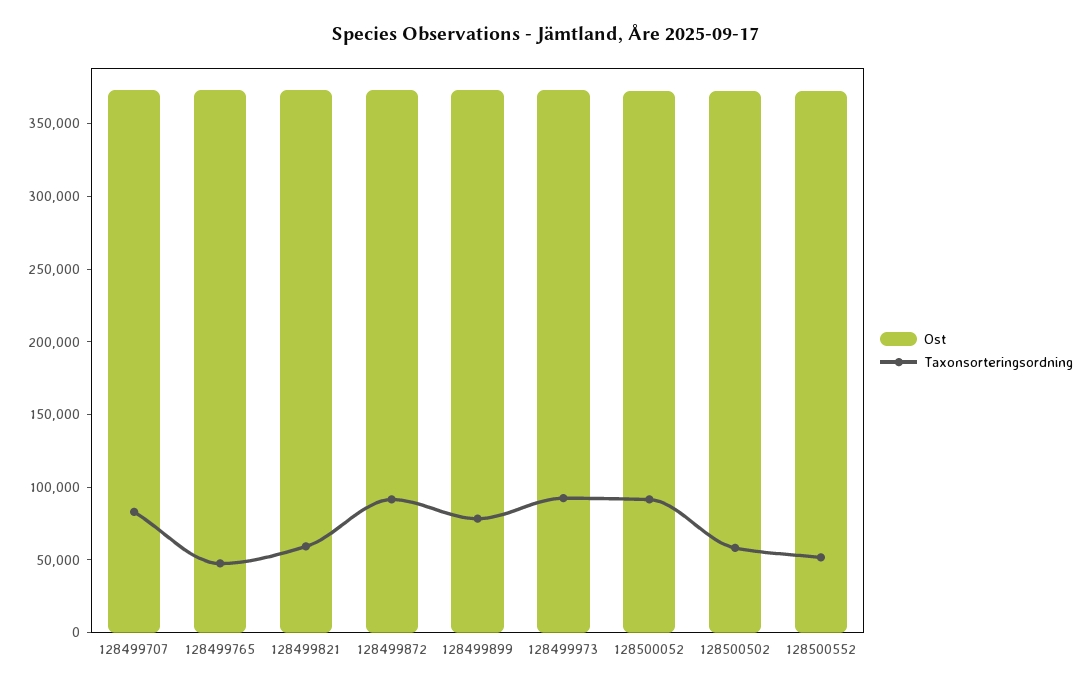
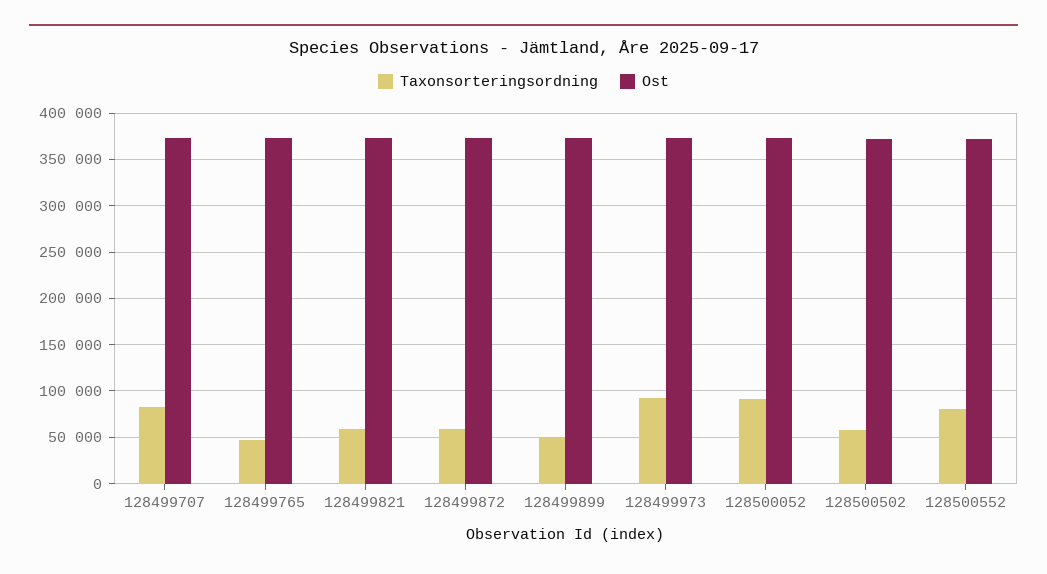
  {
    "Ost": {
      "128499707": 370000,
      "128499765": 370000,
      "128499821": 370000,
      "128499872": 370000,
      "128499899": 370000,
      "128499973": 370000,
      "128500052": 370000,
      "128500502": 370000,
      "128500552": 370000
    },
    "Taxonsorteringsordning": {
      "128499707": 80000,
      "128499765": 50000,
      "128499821": 60000,
-     "128499872": 90000,
+     "128499872": 60000,
-     "128499899": 80000,
+     "128499899": 50000,
      "128499973": 90000,
      "128500052": 90000,
      "128500502": 60000,
-     "128500552": 50000
+     "128500552": 80000
    }
  }

